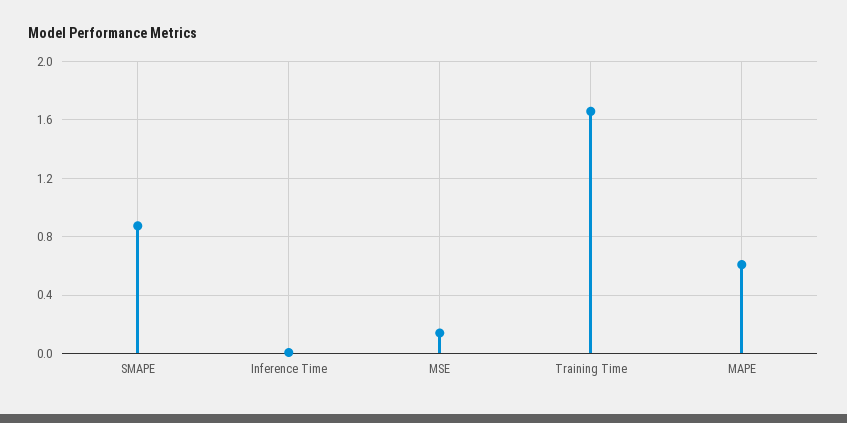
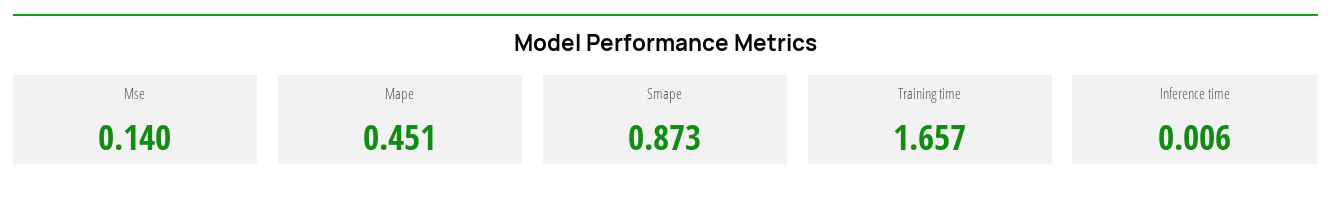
  {
    "SMAPE": 0.873,
    "Inference Time": 0.006,
    "MSE": 0.14,
    "Training Time": 1.657,
-   "MAPE": 0.6
+   "MAPE": 0.451
  }

